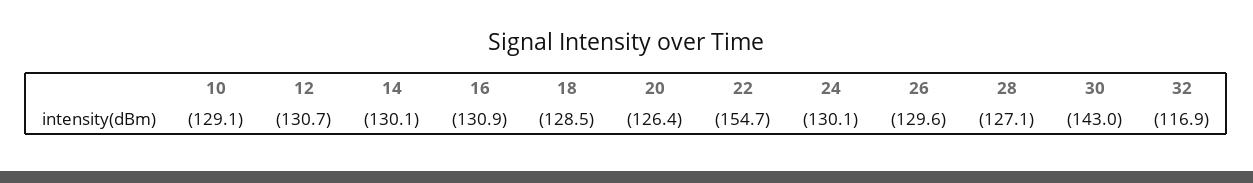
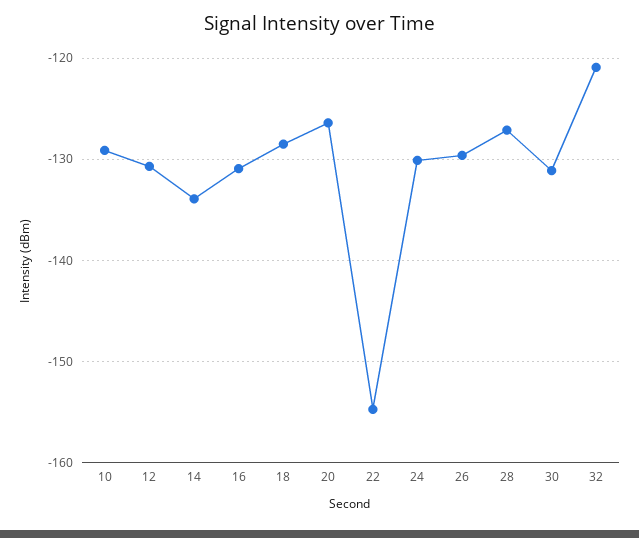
  {
    "10": -129.1,
    "12": -130.7,
-   "14": -130.1,
+   "14": -134,
    "16": -130.9,
    "18": -128.5,
    "20": -126.4,
    "22": -154.7,
    "24": -130.1,
    "26": -129.6,
    "28": -127.1,
-   "30": -143,
+   "30": -131,
-   "32": -116.9
+   "32": -121
  }

